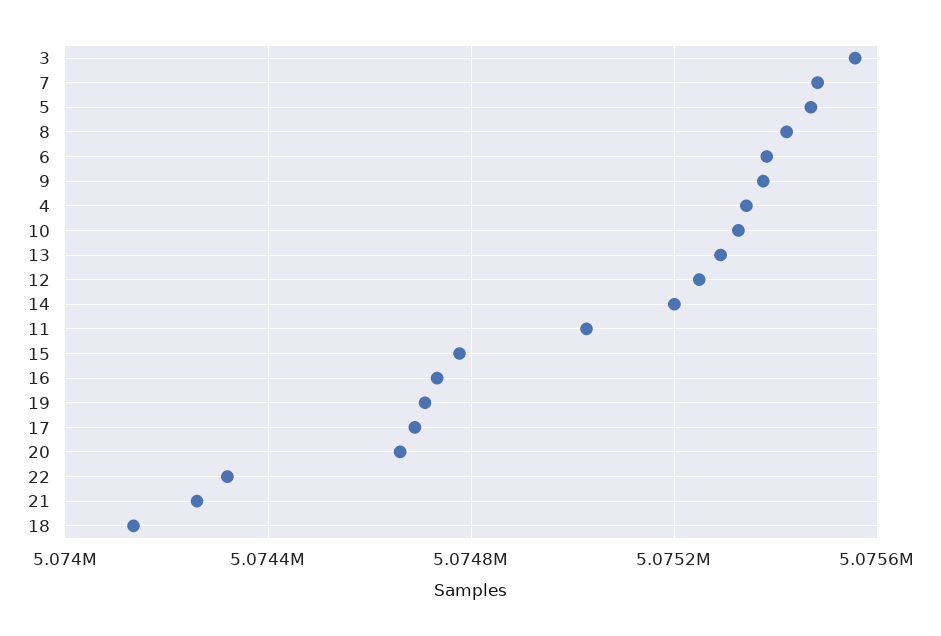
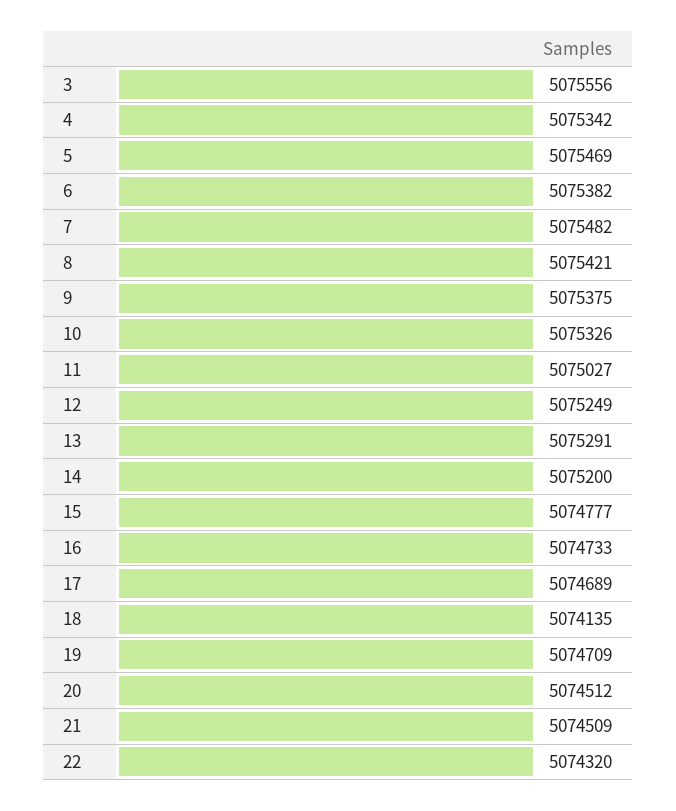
  {
    "3": 5075556,
    "7": 5075482,
    "5": 5075469,
    "8": 5075421,
    "6": 5075382,
    "9": 5075375,
    "4": 5075342,
    "10": 5075326,
    "13": 5075291,
    "12": 5075249,
    "14": 5075200,
    "11": 5075027,
    "15": 5074777,
    "16": 5074733,
    "19": 5074709,
    "17": 5074689,
-   "20": 5074650,
+   "20": 5074512,
    "22": 5074320,
-   "21": 5074250,
+   "21": 5074509,
    "18": 5074135
  }

